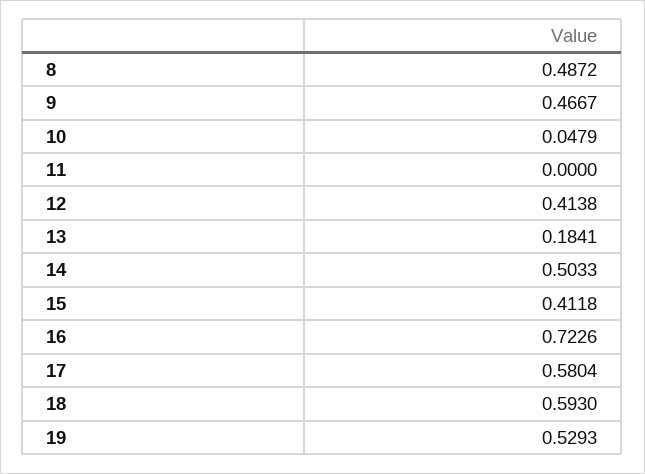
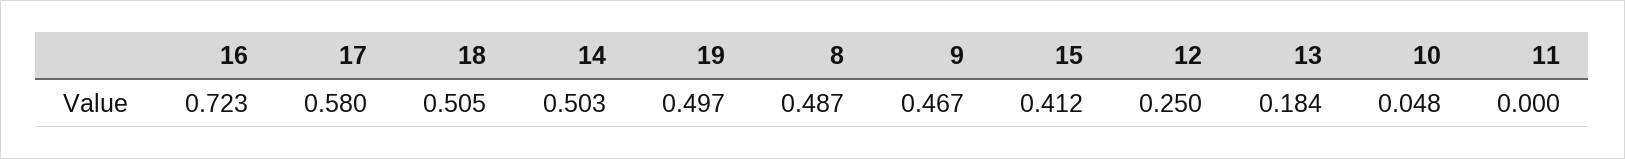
  {
    "8": 0.4872,
    "9": 0.4667,
    "10": 0.0479,
    "11": 0,
-   "12": 0.4138,
+   "12": 0.25,
    "13": 0.1841,
    "14": 0.5033,
    "15": 0.4118,
    "16": 0.7226,
    "17": 0.5804,
-   "18": 0.593,
+   "18": 0.505,
-   "19": 0.5293
+   "19": 0.497
  }

